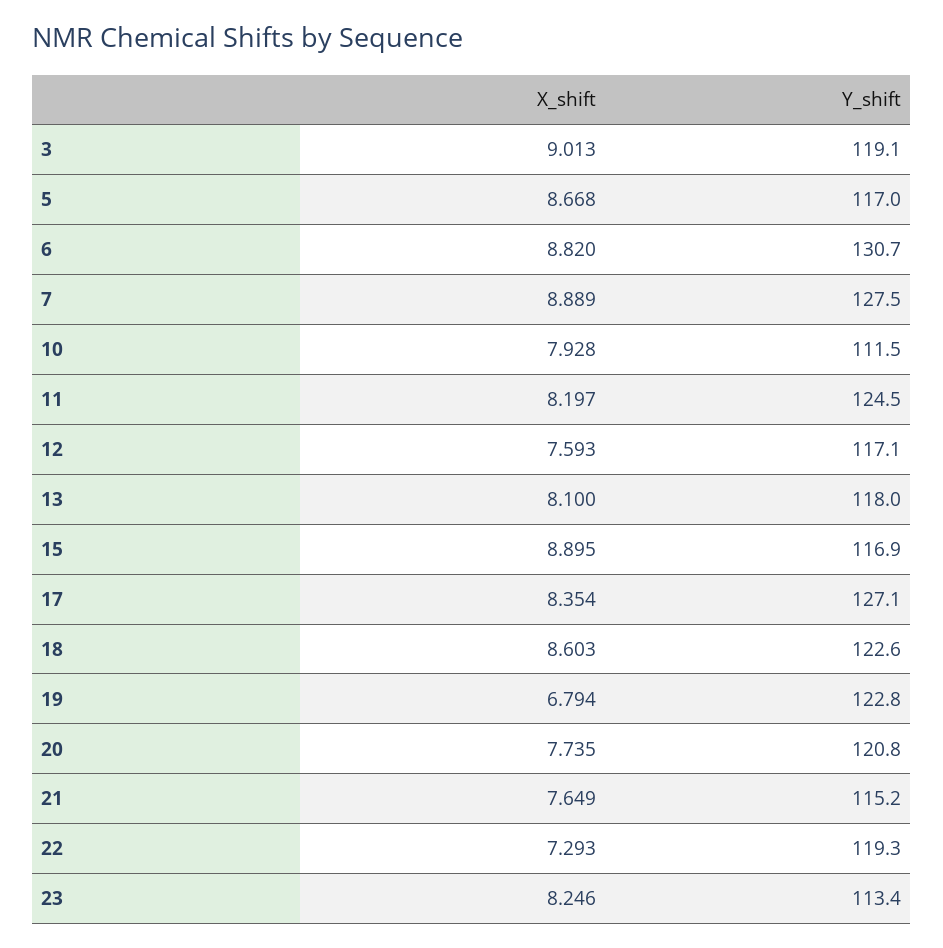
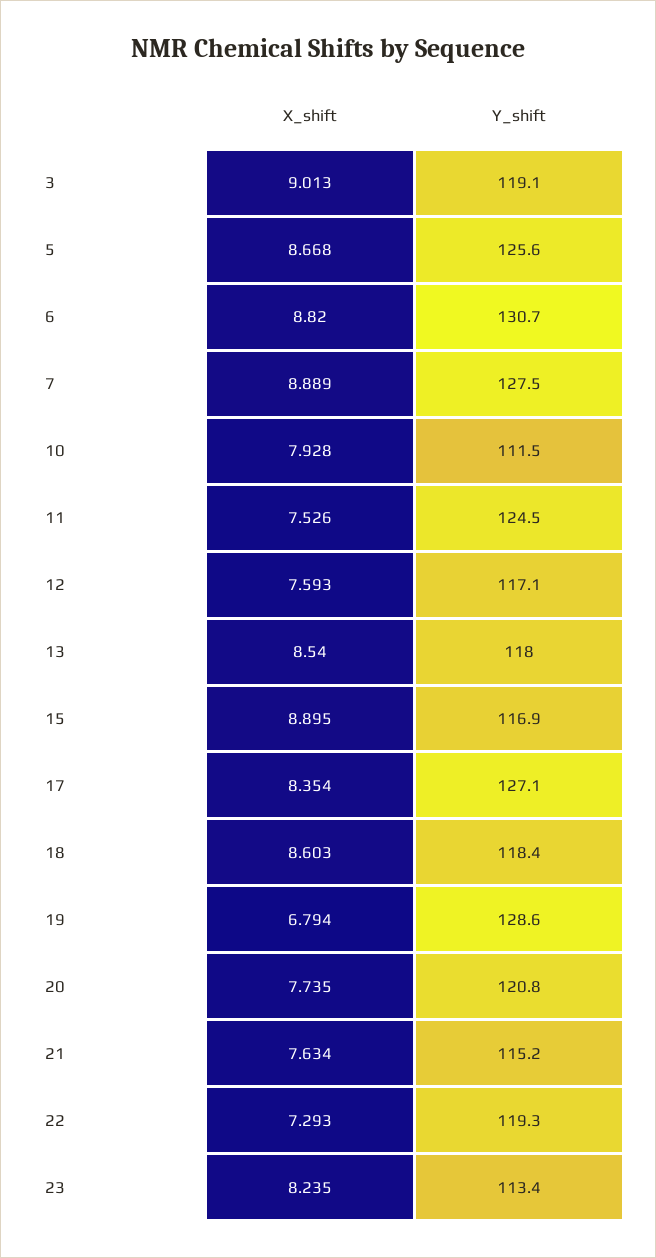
  {
    "X_shift": {
      "3": 9.013,
      "5": 8.668,
      "6": 8.82,
      "7": 8.889,
      "10": 7.928,
-     "11": 8.197,
+     "11": 7.526,
      "12": 7.593,
-     "13": 8.1,
+     "13": 8.54,
      "15": 8.895,
      "17": 8.354,
      "18": 8.603,
      "19": 6.794,
      "20": 7.735,
-     "21": 7.649,
+     "21": 7.634,
      "22": 7.293,
-     "23": 8.246
+     "23": 8.235
    },
    "Y_shift": {
      "3": 119.1,
-     "5": 117,
+     "5": 125.6,
      "6": 130.7,
      "7": 127.5,
      "10": 111.5,
      "11": 124.5,
      "12": 117.1,
      "13": 118,
      "15": 116.9,
      "17": 127.1,
-     "18": 122.6,
+     "18": 118.4,
-     "19": 122.8,
+     "19": 128.6,
      "20": 120.8,
      "21": 115.2,
      "22": 119.3,
      "23": 113.4
    }
  }

